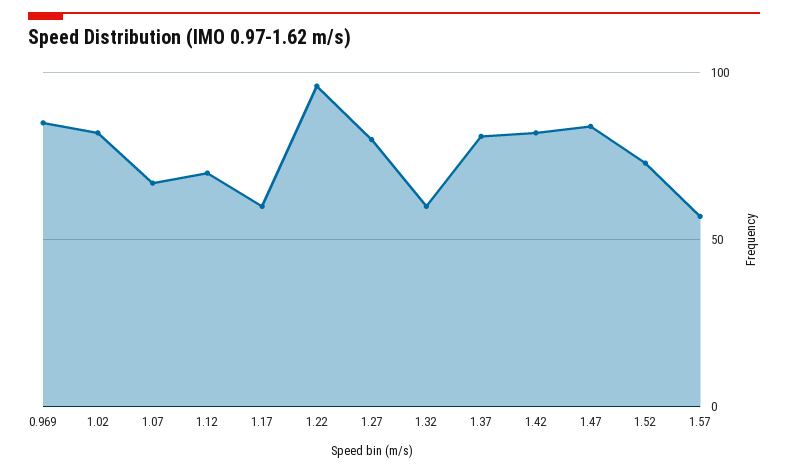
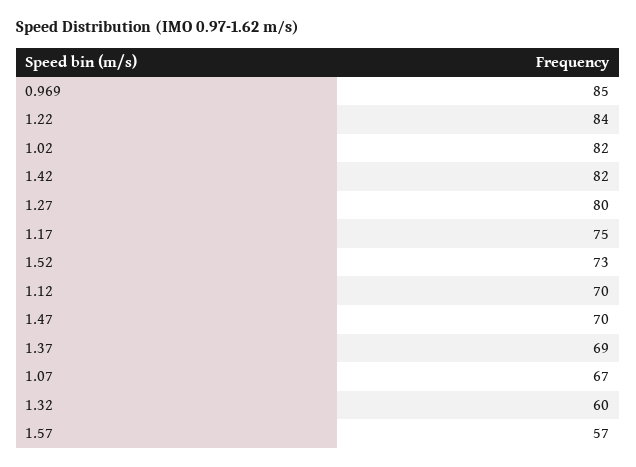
  {
    "0.969": 85,
    "1.02": 82,
    "1.07": 67,
    "1.12": 70,
-   "1.17": 60,
+   "1.17": 75,
-   "1.22": 95,
+   "1.22": 84,
    "1.27": 80,
    "1.32": 60,
-   "1.37": 80,
+   "1.37": 69,
    "1.42": 82,
-   "1.47": 85,
+   "1.47": 70,
    "1.52": 73,
    "1.57": 57
  }

